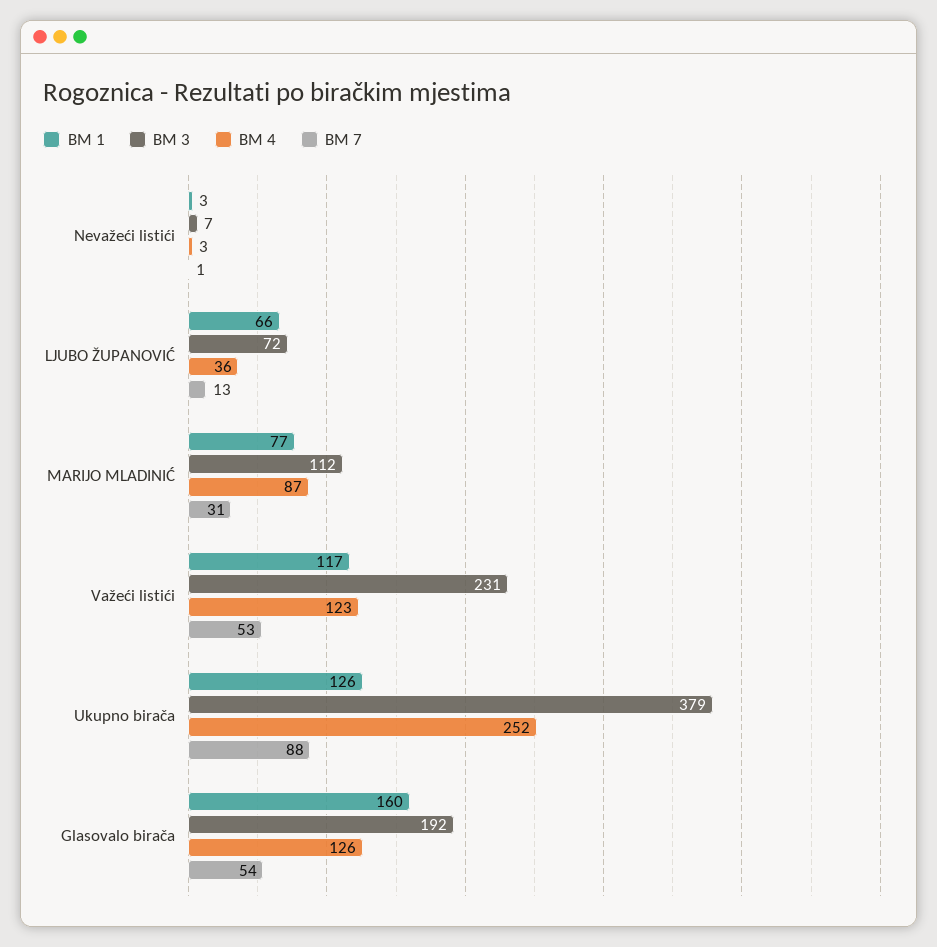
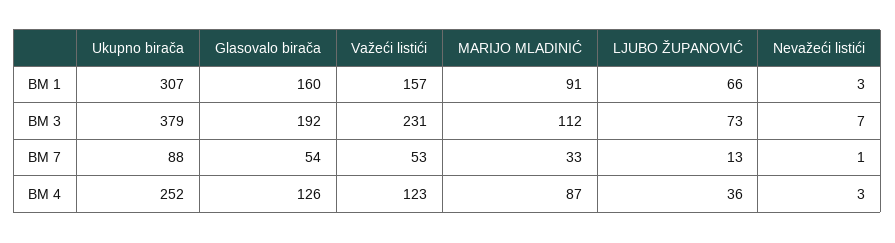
  {
    "BM 1": {
      "Nevažeći listići": 3,
      "LJUBO ŽUPANOVIĆ": 66,
-     "MARIJO MLADINIĆ": 77,
+     "MARIJO MLADINIĆ": 91,
-     "Važeći listići": 117,
+     "Važeći listići": 157,
-     "Ukupno birača": 126,
+     "Ukupno birača": 307,
      "Glasovalo birača": 160
    },
    "BM 3": {
      "Nevažeći listići": 7,
-     "LJUBO ŽUPANOVIĆ": 72,
+     "LJUBO ŽUPANOVIĆ": 73,
      "MARIJO MLADINIĆ": 112,
      "Važeći listići": 231,
      "Ukupno birača": 379,
      "Glasovalo birača": 192
    },
    "BM 4": {
      "Nevažeći listići": 3,
      "LJUBO ŽUPANOVIĆ": 36,
      "MARIJO MLADINIĆ": 87,
      "Važeći listići": 123,
      "Ukupno birača": 252,
      "Glasovalo birača": 126
    },
    "BM 7": {
      "Nevažeći listići": 1,
      "LJUBO ŽUPANOVIĆ": 13,
-     "MARIJO MLADINIĆ": 31,
+     "MARIJO MLADINIĆ": 33,
      "Važeći listići": 53,
      "Ukupno birača": 88,
      "Glasovalo birača": 54
    }
  }

